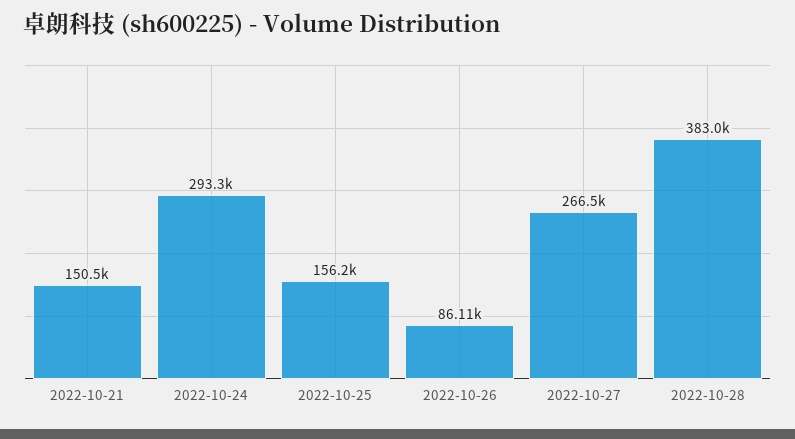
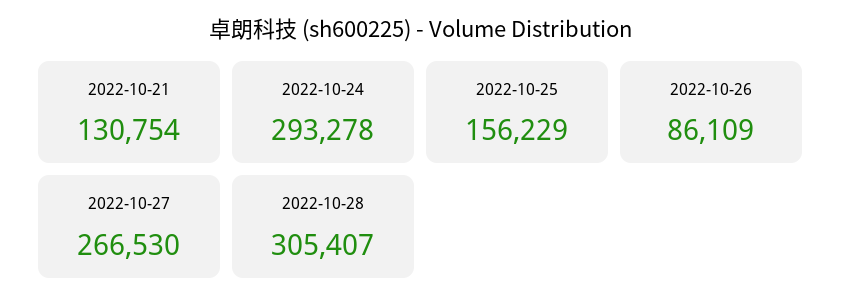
  {
-   "2022-10-21": 150500,
+   "2022-10-21": 130754,
    "2022-10-24": 293278,
    "2022-10-25": 156229,
    "2022-10-26": 86109,
    "2022-10-27": 266530,
-   "2022-10-28": 383000
+   "2022-10-28": 305407
  }

